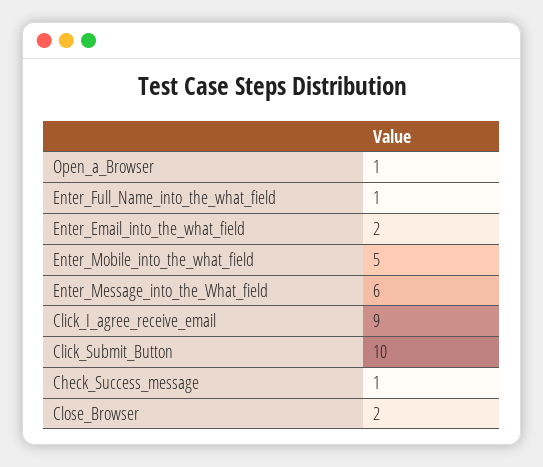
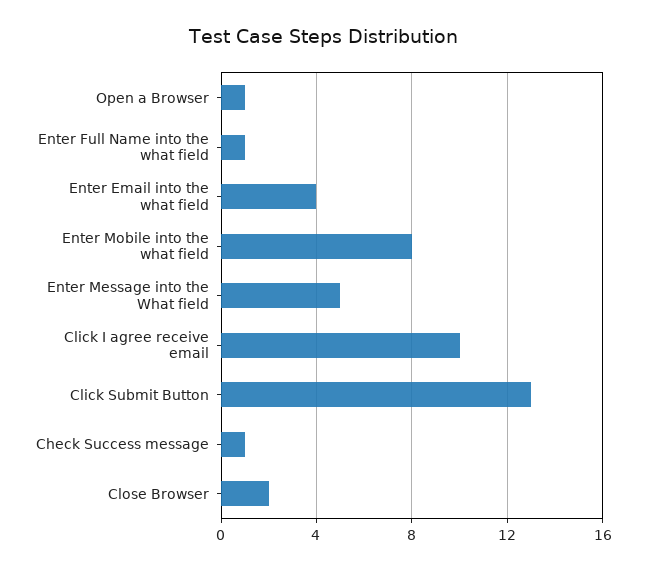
  {
    "Open_a_Browser": 1,
    "Enter_Full_Name_into_the_what_field": 1,
-   "Enter_Email_into_the_what_field": 2,
+   "Enter_Email_into_the_what_field": 4,
-   "Enter_Mobile_into_the_what_field": 5,
+   "Enter_Mobile_into_the_what_field": 8,
-   "Enter_Message_into_the_What_field": 6,
+   "Enter_Message_into_the_What_field": 5,
-   "Click_I_agree_receive_email": 9,
+   "Click_I_agree_receive_email": 10,
-   "Click_Submit_Button": 10,
+   "Click_Submit_Button": 13,
    "Check_Success_message": 1,
    "Close_Browser": 2
  }

